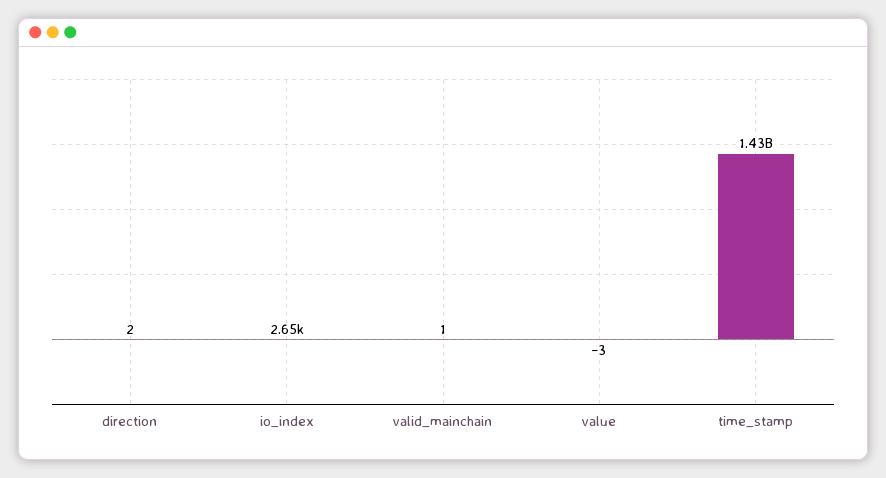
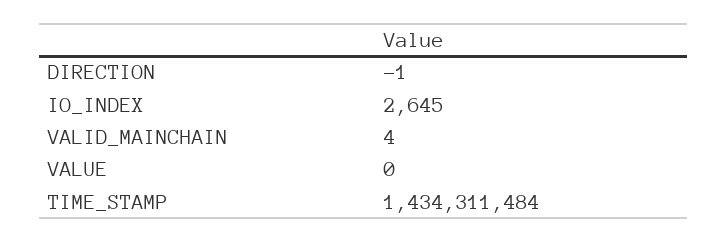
  {
-   "direction": 2,
+   "direction": -1,
    "io_index": 2645,
-   "valid_mainchain": 1,
+   "valid_mainchain": 4,
-   "value": -3,
+   "value": 0,
    "time_stamp": 1434311484
  }

